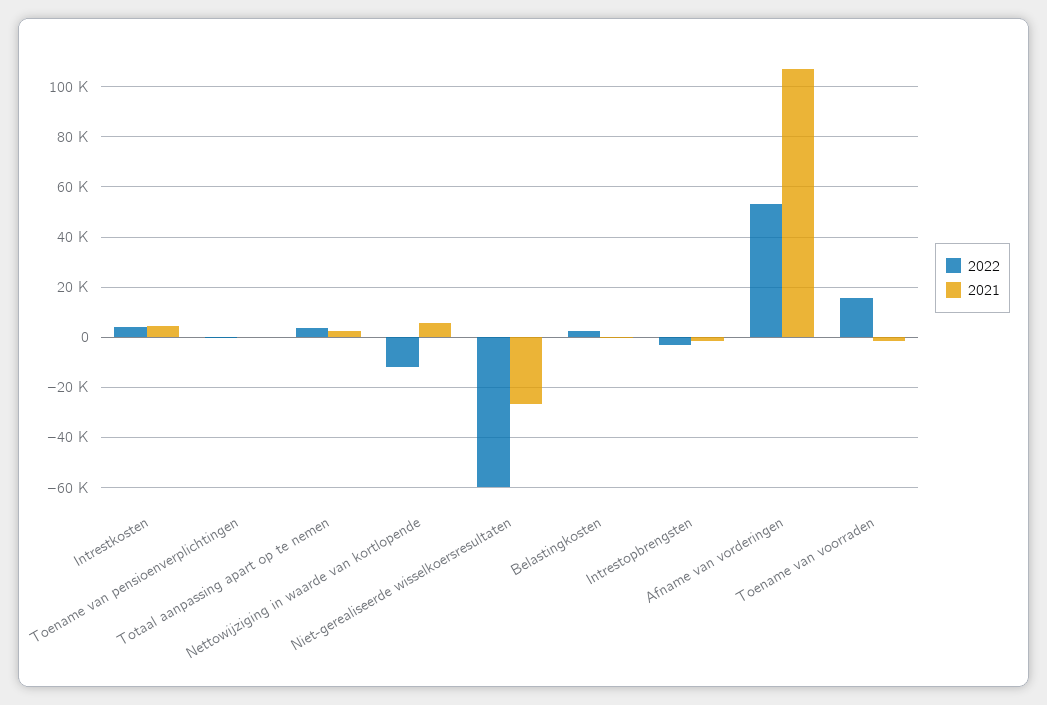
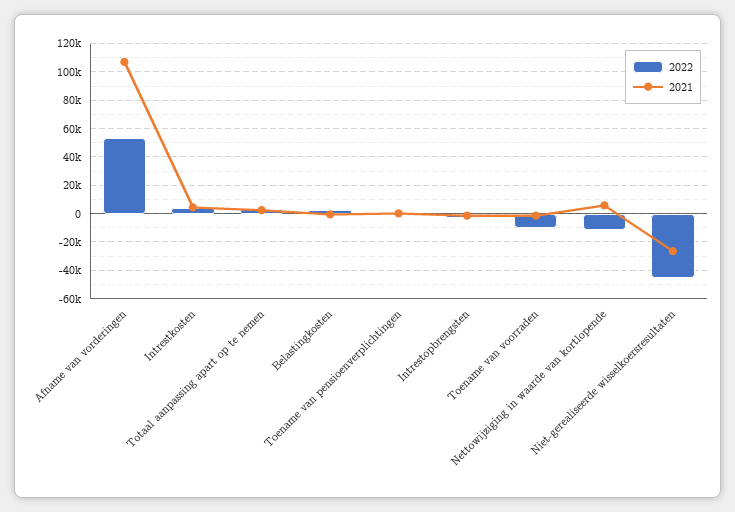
  {
    "2022": {
      "Intrestkosten": 5000,
      "Toename van pensioenverplichtingen": 0,
      "Totaal aanpassing apart op te nemen": 2500,
      "Nettowijziging in waarde van kortlopende": -12500,
-     "Niet-gerealiseerde wisselkoersresultaten": -60000,
+     "Niet-gerealiseerde wisselkoersresultaten": -45000,
      "Belastingkosten": 2500,
      "Intrestopbrengsten": -2500,
      "Afname van vorderingen": 52500,
-     "Toename van voorraden": 15000
+     "Toename van voorraden": -10000
    },
    "2021": {
      "Intrestkosten": 5000,
      "Toename van pensioenverplichtingen": 0,
      "Totaal aanpassing apart op te nemen": 2500,
      "Nettowijziging in waarde van kortlopende": 5000,
      "Niet-gerealiseerde wisselkoersresultaten": -27500,
      "Belastingkosten": 0,
      "Intrestopbrengsten": -2500,
      "Afname van vorderingen": 107500,
      "Toename van voorraden": -2500
    }
  }

